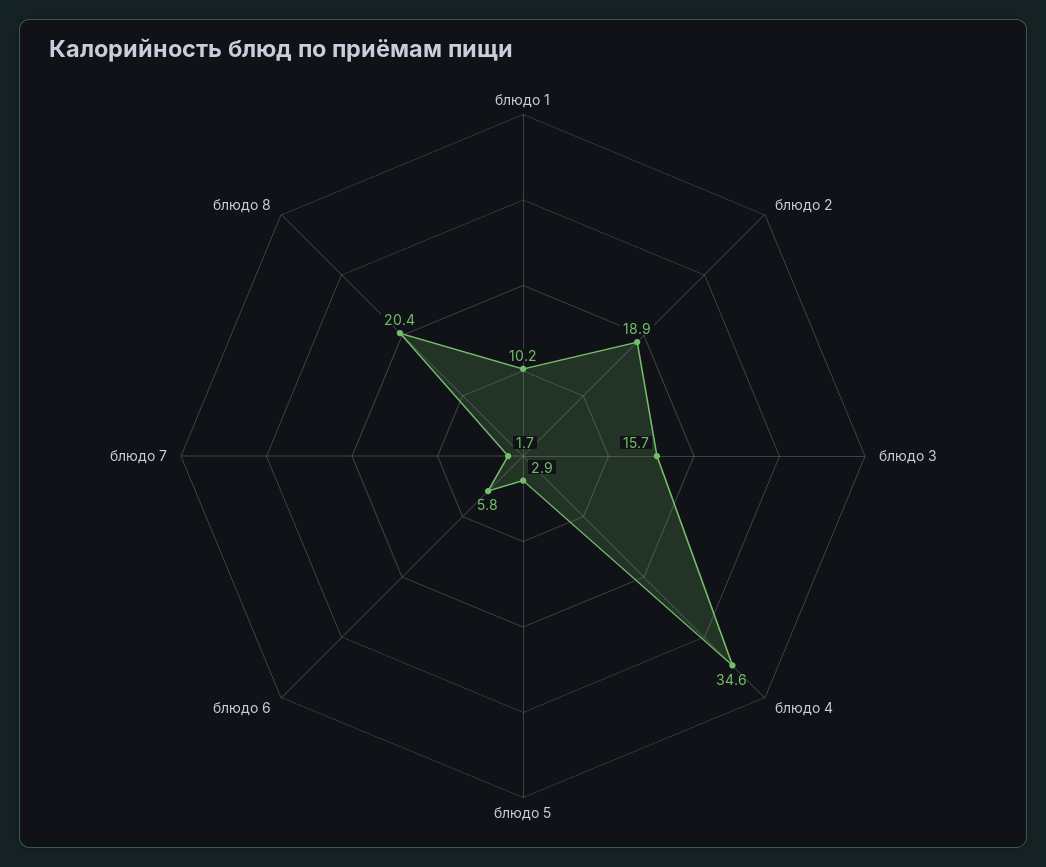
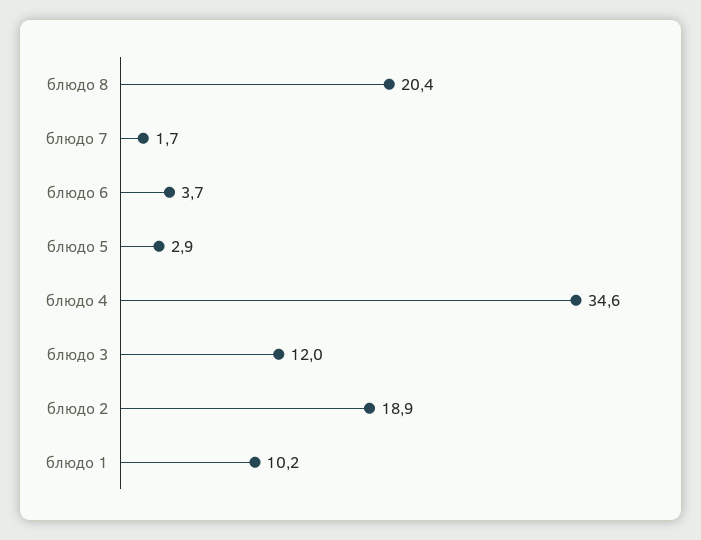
  {
    "блюдо 1": 10.2,
    "блюдо 2": 18.9,
-   "блюдо 3": 15.7,
+   "блюдо 3": 12,
    "блюдо 4": 34.6,
    "блюдо 5": 2.9,
-   "блюдо 6": 5.8,
+   "блюдо 6": 3.7,
    "блюдо 7": 1.7,
    "блюдо 8": 20.4
  }

